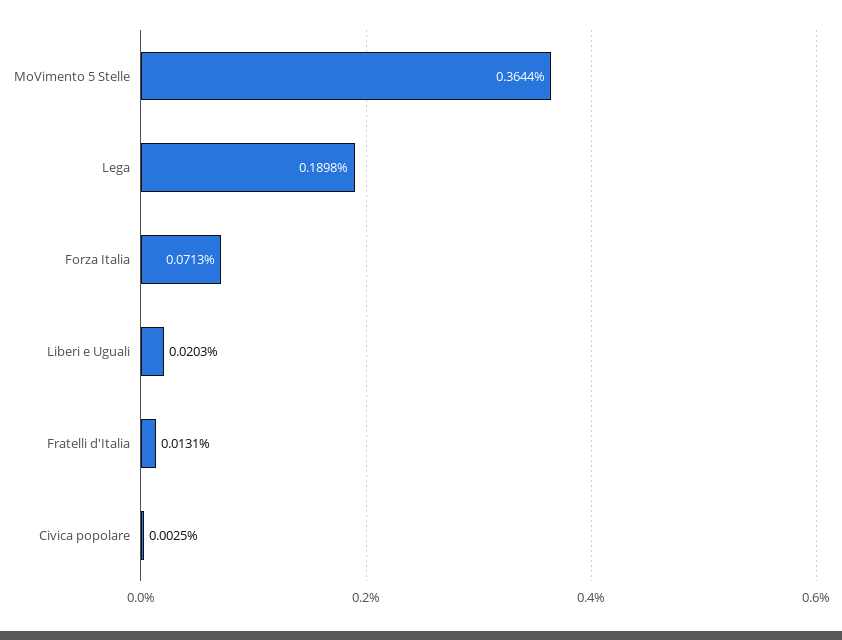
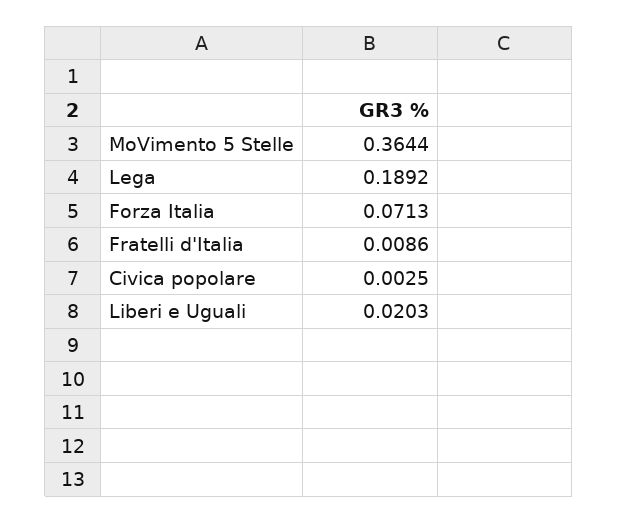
  {
    "MoVimento 5 Stelle": 0.3644,
-   "Lega": 0.1898,
+   "Lega": 0.1892,
    "Forza Italia": 0.0713,
    "Liberi e Uguali": 0.0203,
-   "Fratelli d'Italia": 0.0131,
+   "Fratelli d'Italia": 0.0086,
    "Civica popolare": 0.0025
  }

